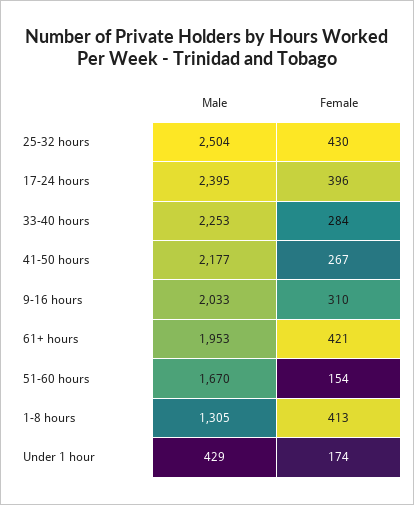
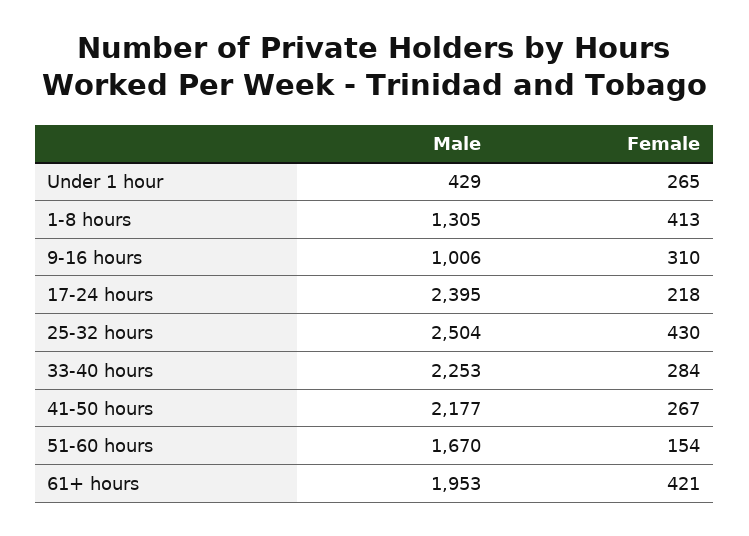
  {
    "Male": {
      "25-32 hours": 2504,
      "17-24 hours": 2395,
      "33-40 hours": 2253,
      "41-50 hours": 2177,
-     "9-16 hours": 2033,
+     "9-16 hours": 1006,
      "61+ hours": 1953,
      "51-60 hours": 1670,
      "1-8 hours": 1305,
      "Under 1 hour": 429
    },
    "Female": {
      "25-32 hours": 430,
-     "17-24 hours": 396,
+     "17-24 hours": 218,
      "33-40 hours": 284,
      "41-50 hours": 267,
      "9-16 hours": 310,
      "61+ hours": 421,
      "51-60 hours": 154,
      "1-8 hours": 413,
-     "Under 1 hour": 174
+     "Under 1 hour": 265
    }
  }

